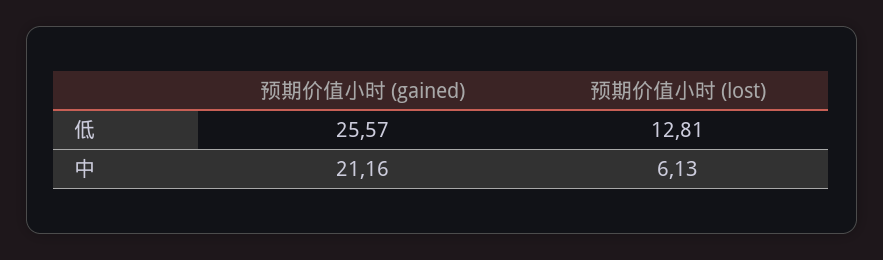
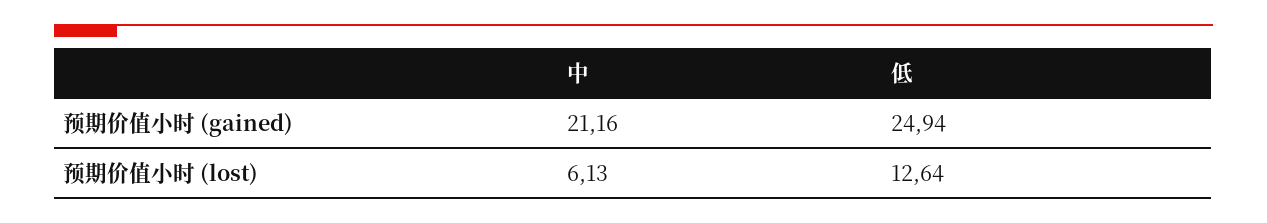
  {
    "预期价值小时 (gained)": {
-     "低": 25.57,
+     "低": 24.94,
      "中": 21.16
    },
    "预期价值小时 (lost)": {
-     "低": 12.81,
+     "低": 12.64,
      "中": 6.13
    }
  }

